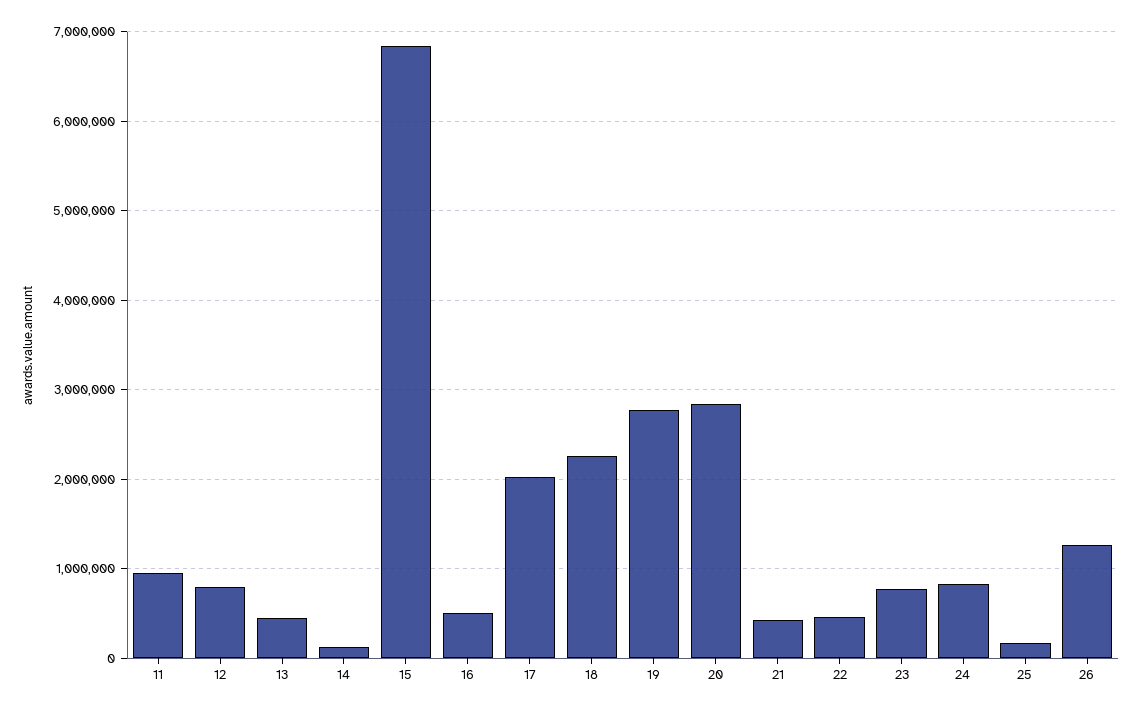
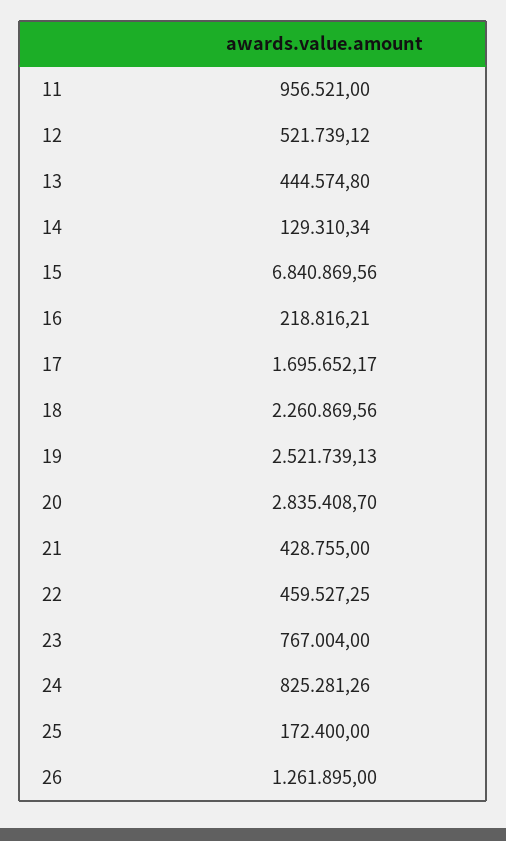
  {
    "11": 956521,
-   "12": 800000,
+   "12": 521739.12,
    "13": 444574.8,
    "14": 129310.34,
    "15": 6840869.56,
-   "16": 500000,
+   "16": 218816.21,
-   "17": 2000000,
+   "17": 1695652.17,
    "18": 2260869.56,
-   "19": 2800000,
+   "19": 2521739.13,
    "20": 2835408.7,
    "21": 428755,
    "22": 459527.25,
    "23": 767004,
    "24": 825281.26,
    "25": 172400,
    "26": 1261895
  }

